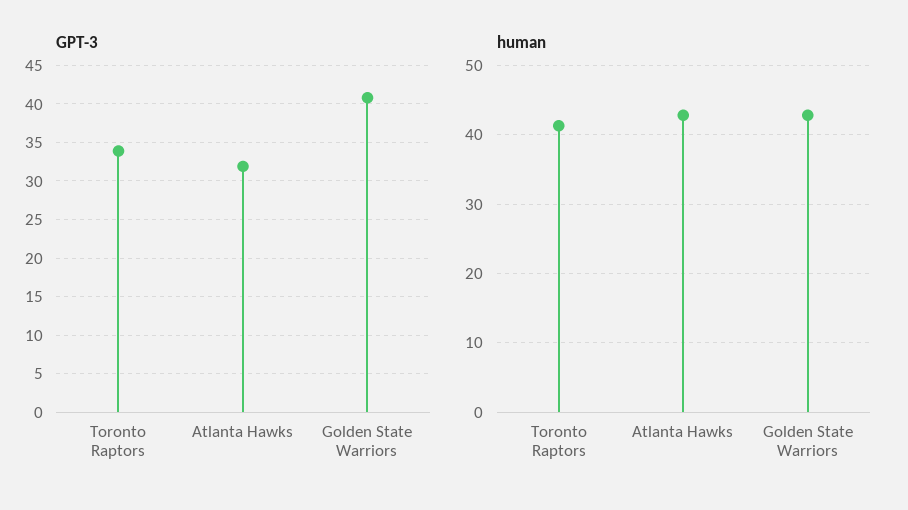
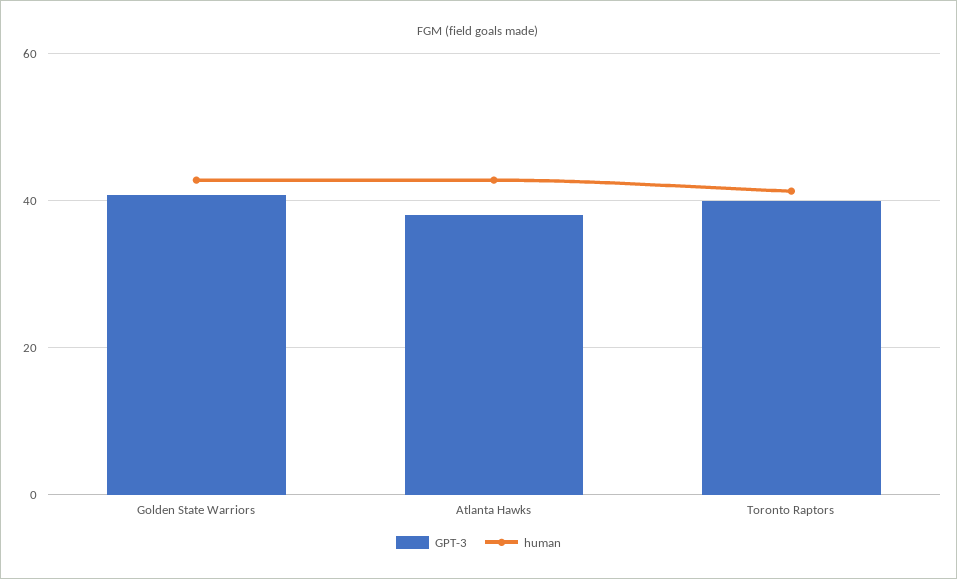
  {
    "GPT-3": {
-     "Toronto Raptors": 34,
+     "Toronto Raptors": 40,
-     "Atlanta Hawks": 32,
+     "Atlanta Hawks": 38,
      "Golden State Warriors": 41
    },
    "human": {
      "Toronto Raptors": 41,
      "Atlanta Hawks": 43,
      "Golden State Warriors": 43
    }
  }

